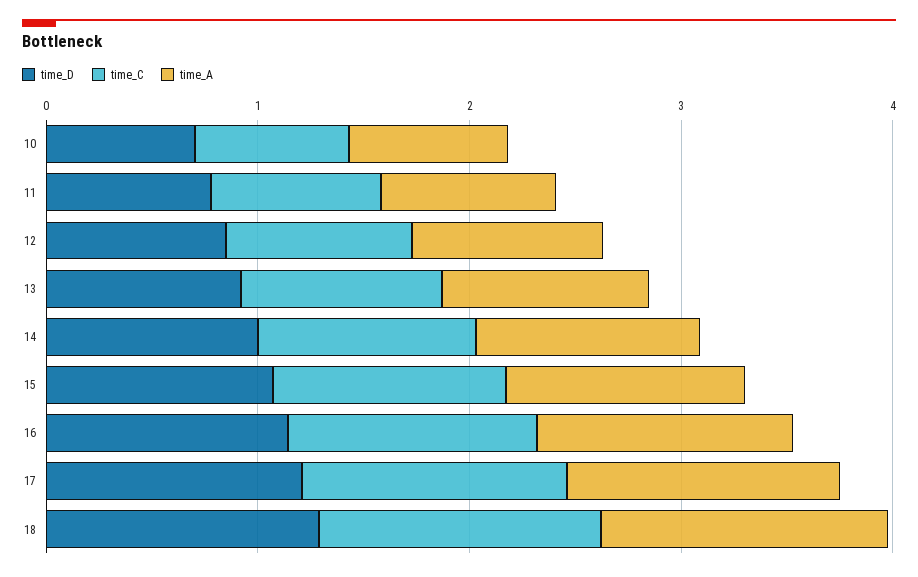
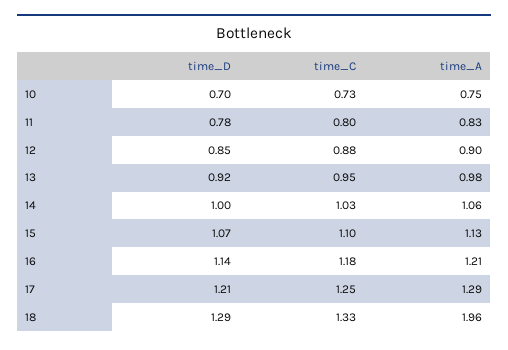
  {
    "time_D": {
      "10": 0.7,
      "11": 0.78,
      "12": 0.85,
      "13": 0.92,
      "14": 1,
      "15": 1.07,
      "16": 1.14,
      "17": 1.21,
      "18": 1.29
    },
    "time_C": {
      "10": 0.73,
      "11": 0.8,
      "12": 0.88,
      "13": 0.95,
      "14": 1.03,
      "15": 1.1,
      "16": 1.18,
      "17": 1.25,
      "18": 1.33
    },
    "time_A": {
      "10": 0.75,
      "11": 0.83,
      "12": 0.9,
      "13": 0.98,
      "14": 1.06,
      "15": 1.13,
      "16": 1.21,
      "17": 1.29,
-     "18": 1.4
+     "18": 1.96
    }
  }

